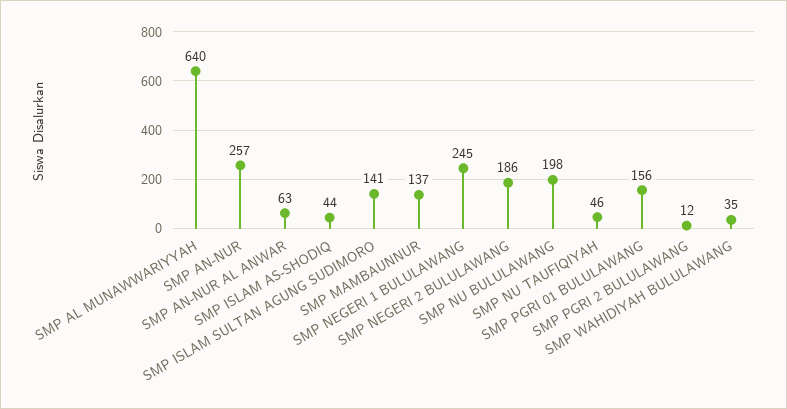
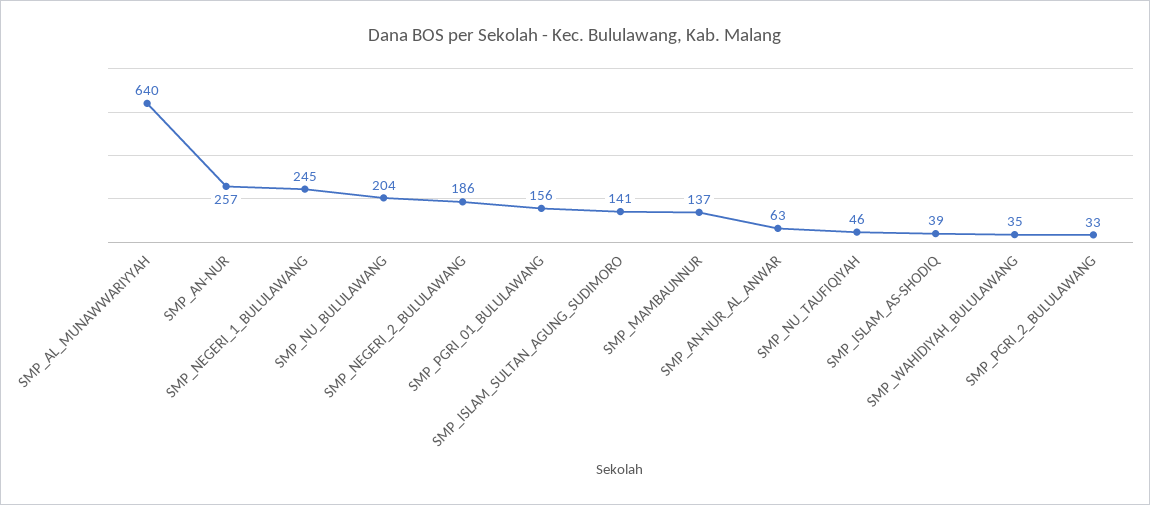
  {
    "SMP AL MUNAWWARIYYAH": 640,
    "SMP AN-NUR": 257,
    "SMP AN-NUR AL ANWAR": 63,
-   "SMP ISLAM AS-SHODIQ": 44,
+   "SMP ISLAM AS-SHODIQ": 39,
    "SMP ISLAM SULTAN AGUNG SUDIMORO": 141,
    "SMP MAMBAUNNUR": 137,
    "SMP NEGERI 1 BULULAWANG": 245,
    "SMP NEGERI 2 BULULAWANG": 186,
-   "SMP NU BULULAWANG": 198,
+   "SMP NU BULULAWANG": 204,
    "SMP NU TAUFIQIYAH": 46,
    "SMP PGRI 01 BULULAWANG": 156,
-   "SMP PGRI 2 BULULAWANG": 12,
+   "SMP PGRI 2 BULULAWANG": 33,
    "SMP WAHIDIYAH BULULAWANG": 35
  }

